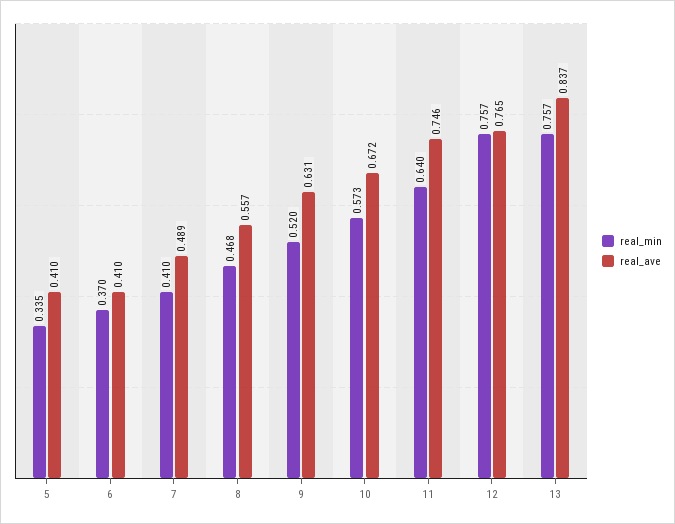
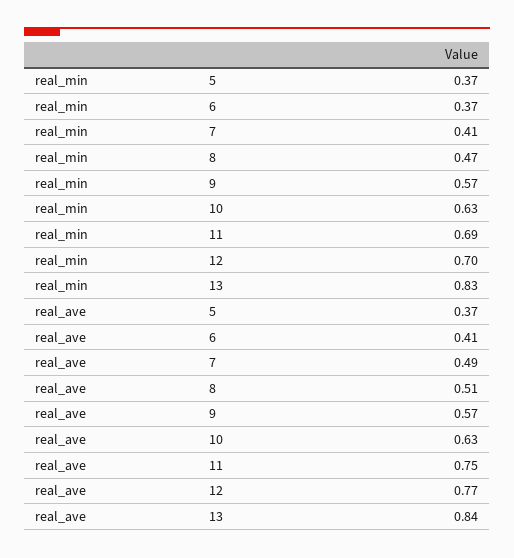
  {
    "real_min": {
-     "5": 0.335,
+     "5": 0.37,
      "6": 0.37,
      "7": 0.41,
      "8": 0.468,
-     "9": 0.52,
+     "9": 0.57,
-     "10": 0.573,
+     "10": 0.63,
-     "11": 0.64,
+     "11": 0.69,
-     "12": 0.757,
+     "12": 0.7,
-     "13": 0.757
+     "13": 0.83
    },
    "real_ave": {
-     "5": 0.41,
+     "5": 0.37,
      "6": 0.41,
      "7": 0.489,
-     "8": 0.557,
+     "8": 0.51,
-     "9": 0.631,
+     "9": 0.57,
-     "10": 0.672,
+     "10": 0.63,
      "11": 0.746,
      "12": 0.765,
      "13": 0.837
    }
  }

